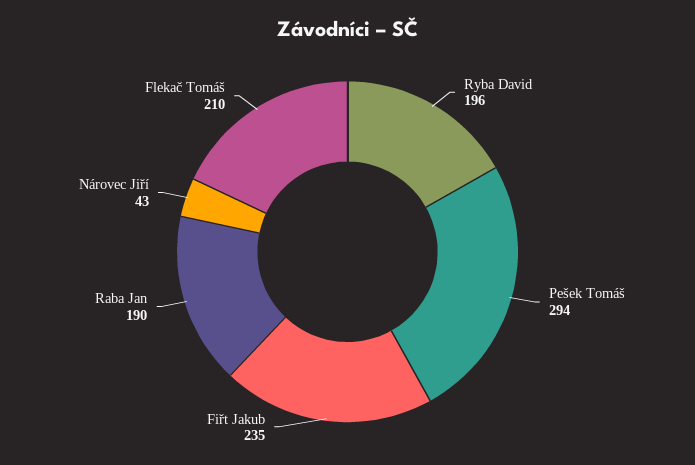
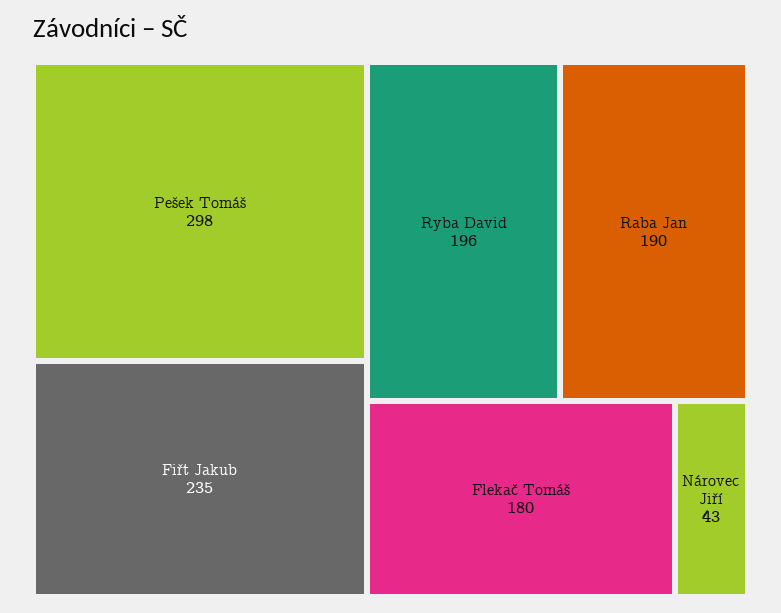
  {
    "Ryba David": 196,
-   "Pešek Tomáš": 294,
+   "Pešek Tomáš": 298,
    "Fiřt Jakub": 235,
    "Raba Jan": 190,
    "Nárovec Jiří": 43,
-   "Flekač Tomáš": 210
+   "Flekač Tomáš": 180
  }

